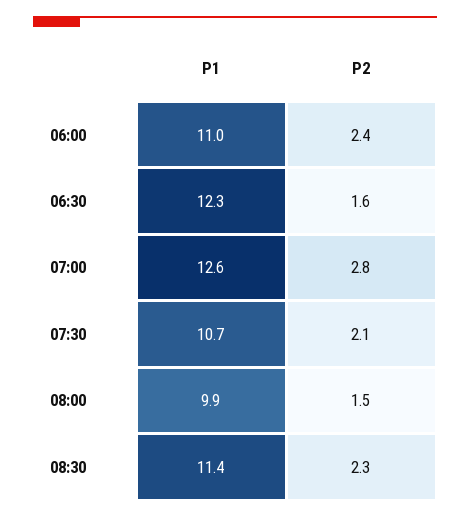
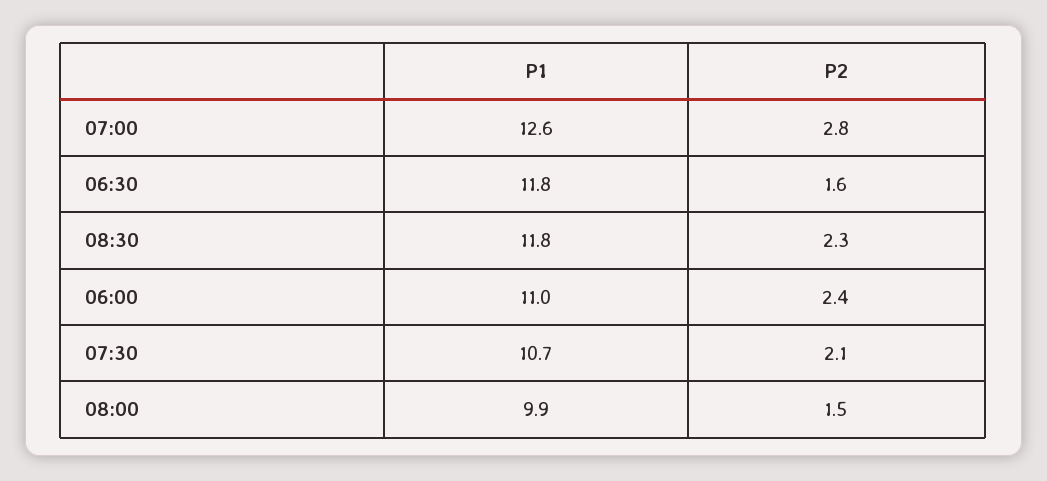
  {
    "P1": {
      "06:00": 11,
-     "06:30": 12.3,
+     "06:30": 11.8,
      "07:00": 12.6,
      "07:30": 10.7,
      "08:00": 9.9,
-     "08:30": 11.4
+     "08:30": 11.8
    },
    "P2": {
      "06:00": 2.4,
      "06:30": 1.6,
      "07:00": 2.8,
      "07:30": 2.1,
      "08:00": 1.5,
      "08:30": 2.3
    }
  }

